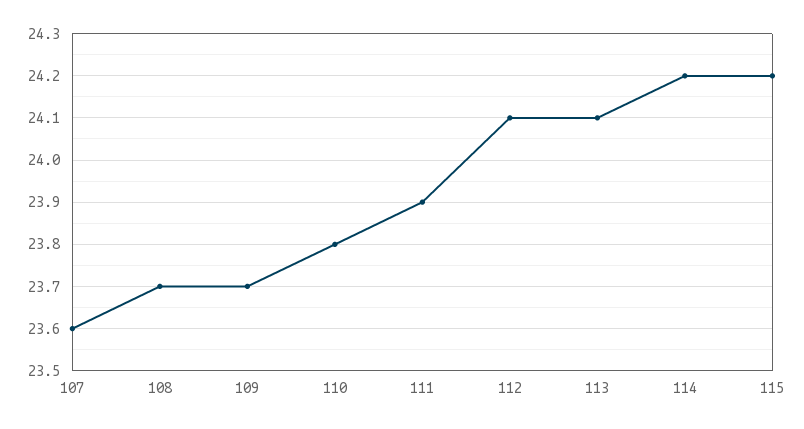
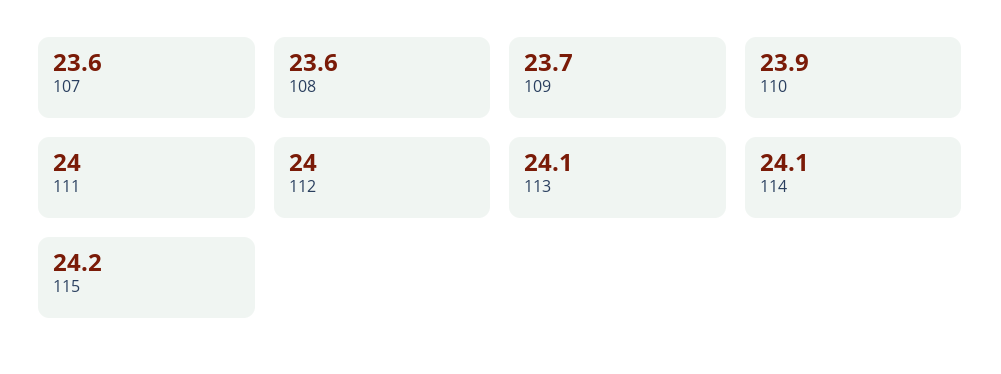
  {
    "107": 23.6,
-   "108": 23.7,
+   "108": 23.6,
    "109": 23.7,
-   "110": 23.8,
+   "110": 23.9,
-   "111": 23.9,
+   "111": 24,
-   "112": 24.1,
+   "112": 24,
    "113": 24.1,
-   "114": 24.2,
+   "114": 24.1,
    "115": 24.2
  }

